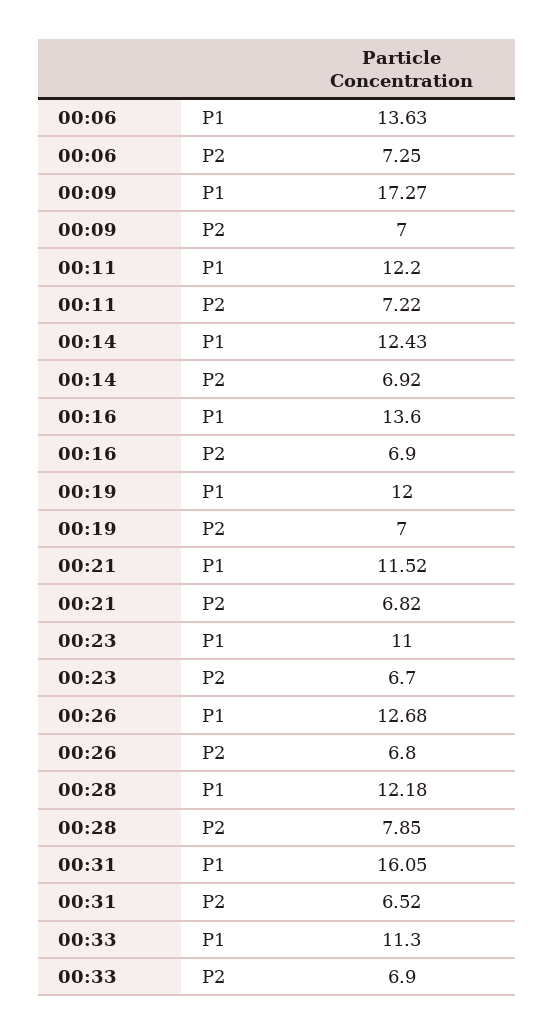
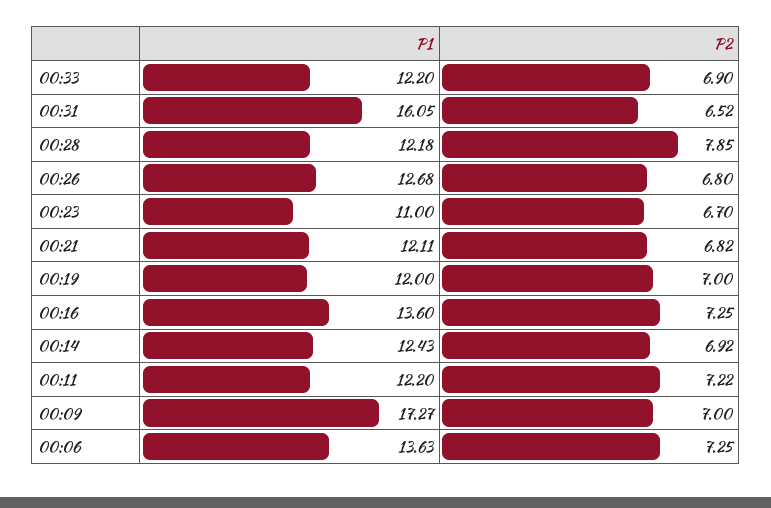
  {
    "00:06": {
      "P1": 13.63,
      "P2": 7.25
    },
    "00:09": {
      "P1": 17.27,
      "P2": 7
    },
    "00:11": {
      "P1": 12.2,
      "P2": 7.22
    },
    "00:14": {
      "P1": 12.43,
      "P2": 6.92
    },
    "00:16": {
      "P1": 13.6,
-     "P2": 6.9
+     "P2": 7.25
    },
    "00:19": {
      "P1": 12,
      "P2": 7
    },
    "00:21": {
-     "P1": 11.52,
+     "P1": 12.11,
      "P2": 6.82
    },
    "00:23": {
      "P1": 11,
      "P2": 6.7
    },
    "00:26": {
      "P1": 12.68,
      "P2": 6.8
    },
    "00:28": {
      "P1": 12.18,
      "P2": 7.85
    },
    "00:31": {
      "P1": 16.05,
      "P2": 6.52
    },
    "00:33": {
-     "P1": 11.3,
+     "P1": 12.2,
      "P2": 6.9
    }
  }

